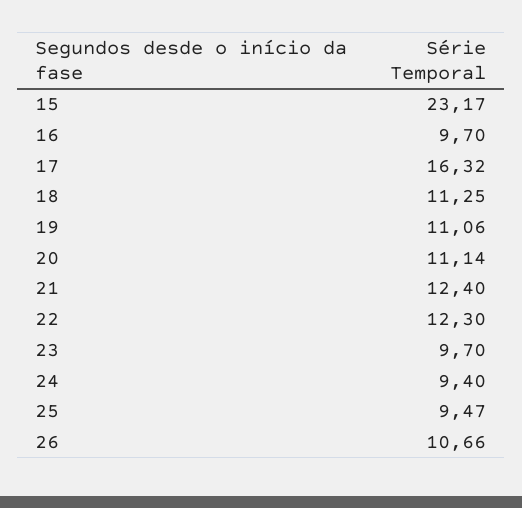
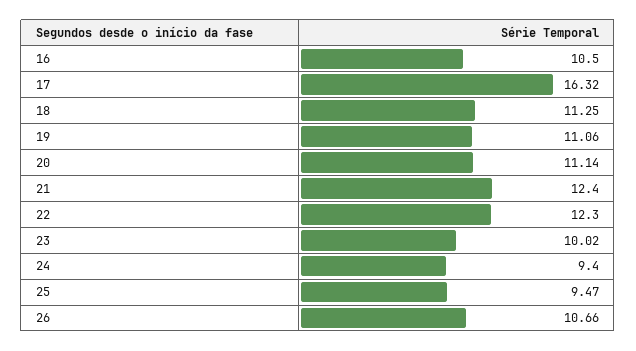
  {
-   "15": 23.17,
-   "16": 9.7,
+   "16": 10.5,
    "17": 16.32,
    "18": 11.25,
    "19": 11.06,
    "20": 11.14,
    "21": 12.4,
    "22": 12.3,
-   "23": 9.7,
+   "23": 10.02,
    "24": 9.4,
    "25": 9.47,
    "26": 10.66
  }

